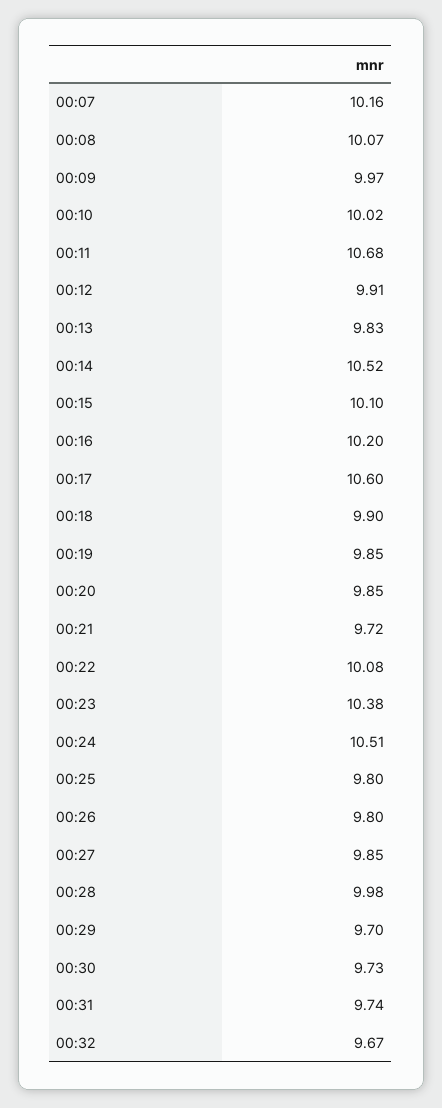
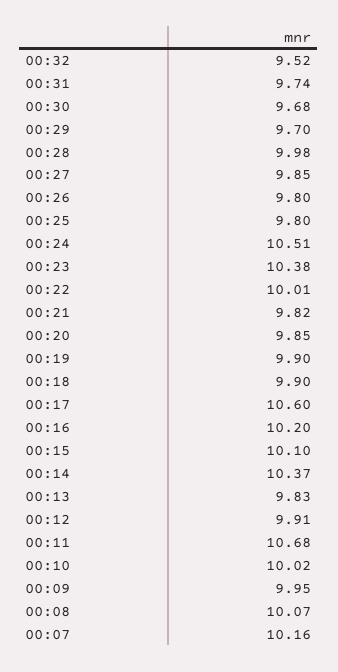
  {
    "00:07": 10.16,
    "00:08": 10.07,
-   "00:09": 9.97,
+   "00:09": 9.95,
    "00:10": 10.02,
    "00:11": 10.68,
    "00:12": 9.91,
    "00:13": 9.83,
-   "00:14": 10.52,
+   "00:14": 10.37,
    "00:15": 10.1,
    "00:16": 10.2,
    "00:17": 10.6,
    "00:18": 9.9,
-   "00:19": 9.85,
+   "00:19": 9.9,
    "00:20": 9.85,
-   "00:21": 9.72,
+   "00:21": 9.82,
-   "00:22": 10.08,
+   "00:22": 10.01,
    "00:23": 10.38,
    "00:24": 10.51,
    "00:25": 9.8,
    "00:26": 9.8,
    "00:27": 9.85,
    "00:28": 9.98,
    "00:29": 9.7,
-   "00:30": 9.73,
+   "00:30": 9.68,
    "00:31": 9.74,
-   "00:32": 9.67
+   "00:32": 9.52
  }

